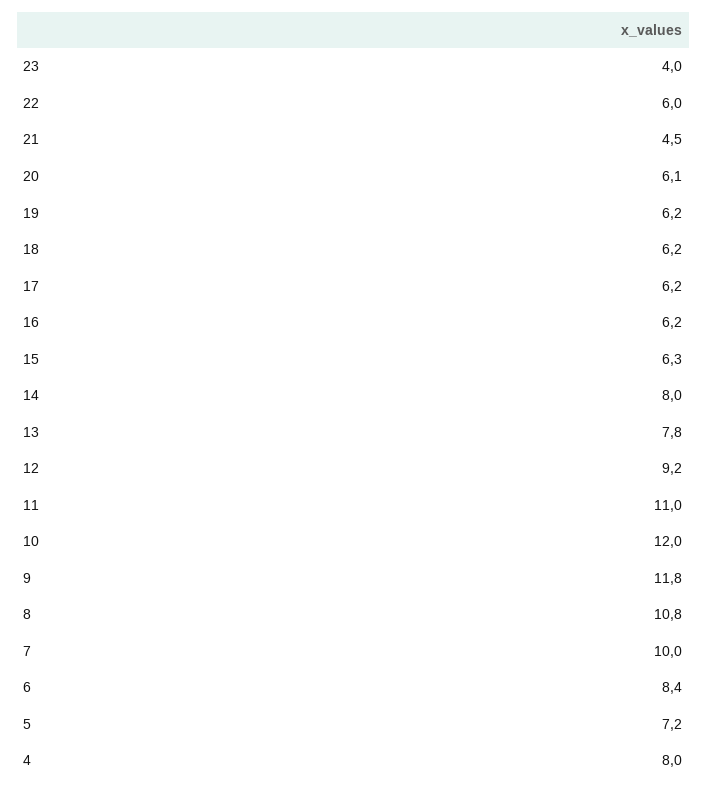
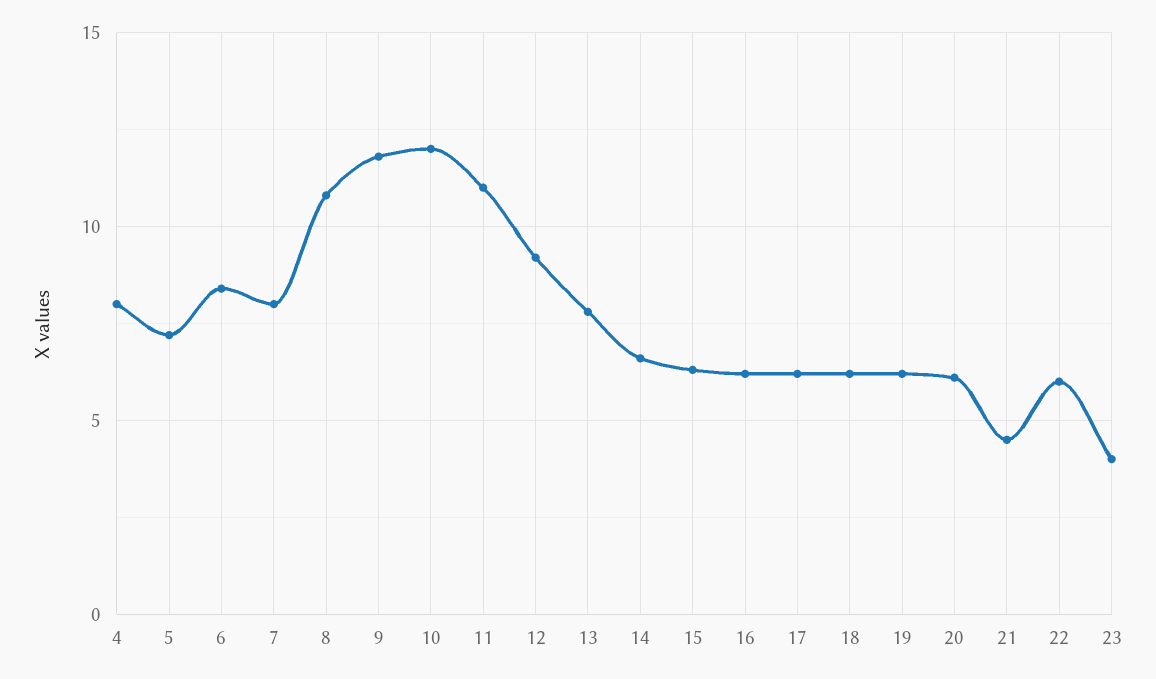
  {
    "23": 4,
    "22": 6,
    "21": 4.5,
    "20": 6.1,
    "19": 6.2,
    "18": 6.2,
    "17": 6.2,
    "16": 6.2,
    "15": 6.3,
-   "14": 8,
+   "14": 6.5,
    "13": 7.8,
    "12": 9.2,
    "11": 11,
    "10": 12,
    "9": 11.8,
    "8": 10.8,
-   "7": 10,
+   "7": 8,
    "6": 8.4,
    "5": 7.2,
    "4": 8
  }

